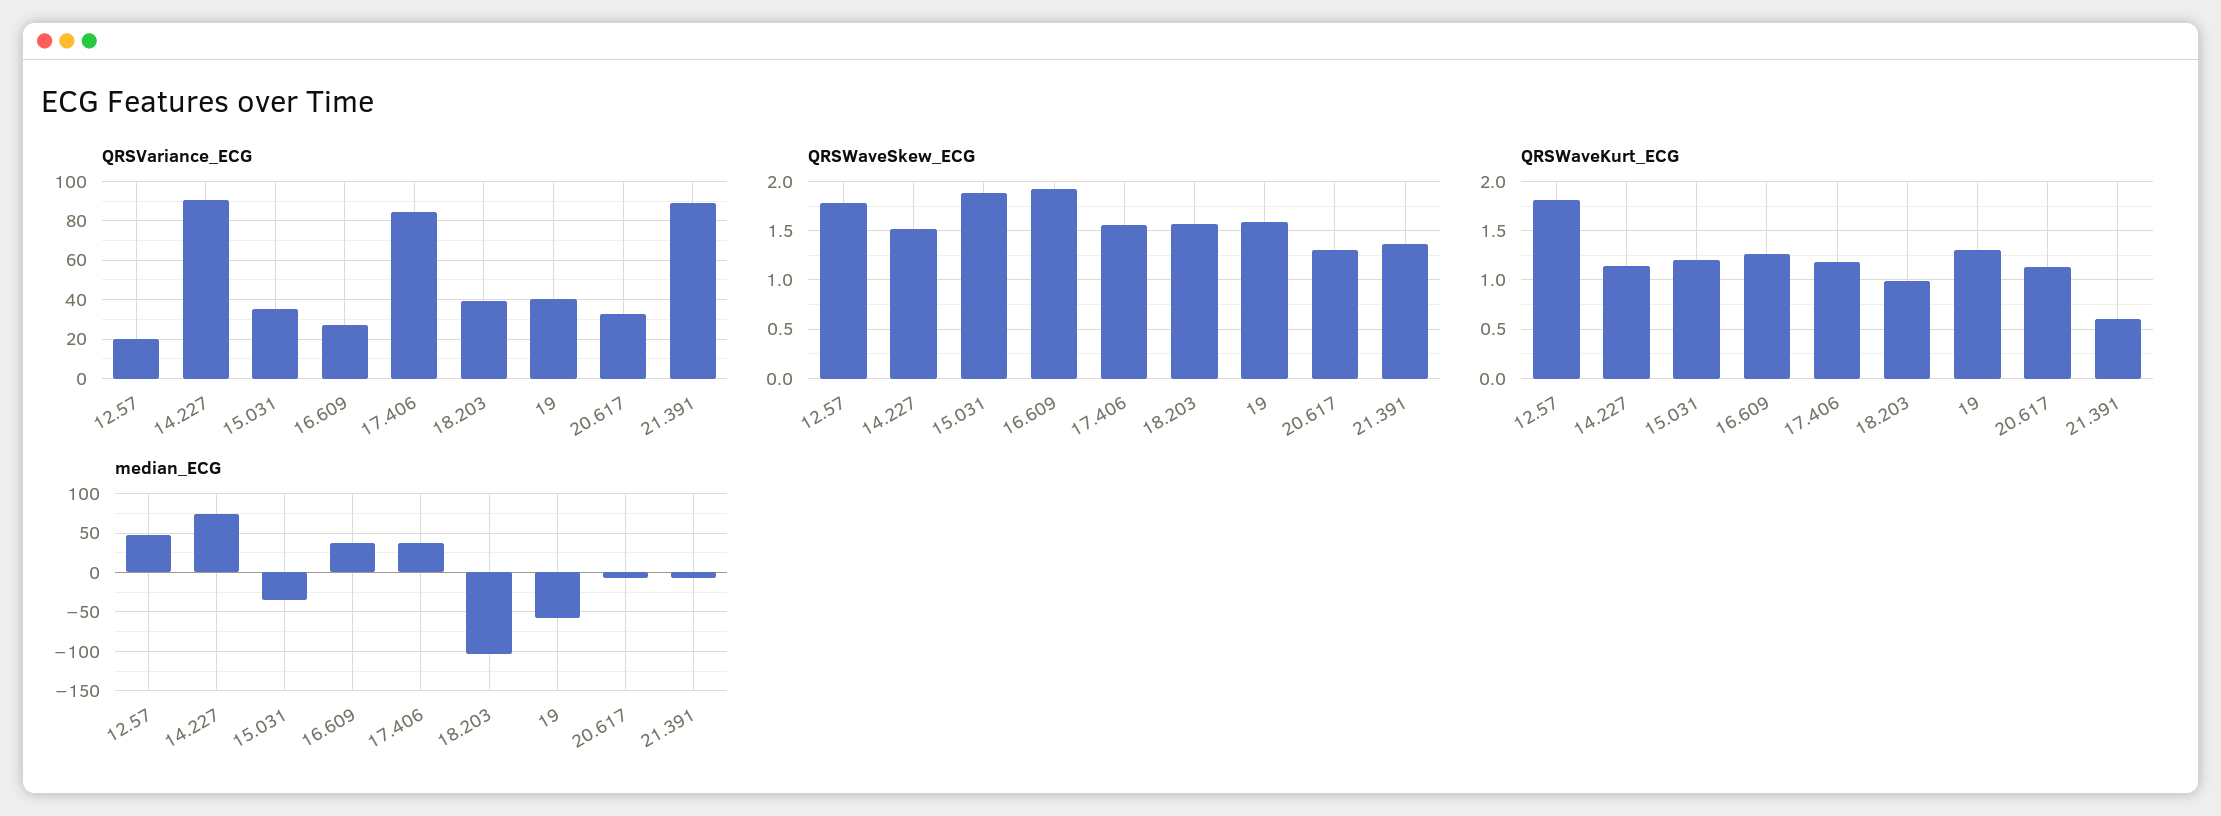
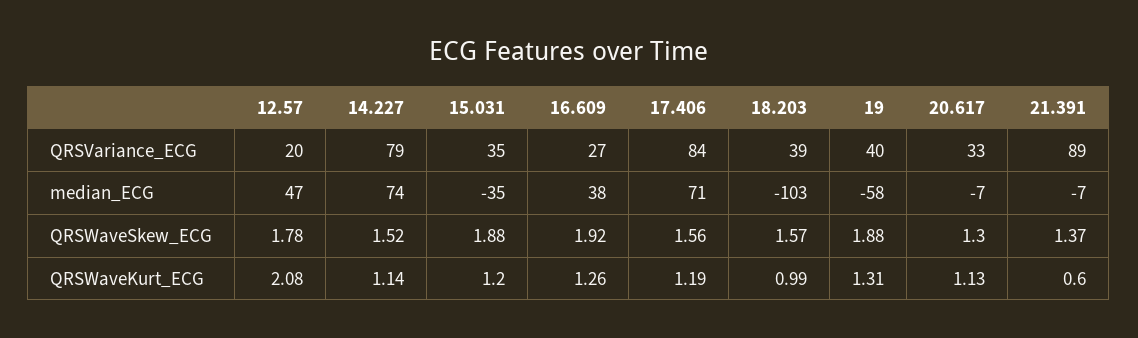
  {
    "QRSVariance_ECG": {
      "12.57": 20,
-     "14.227": 90,
+     "14.227": 79,
      "15.031": 35,
      "16.609": 27,
      "17.406": 84,
      "18.203": 39,
      "19": 40,
      "20.617": 33,
      "21.391": 89
    },
    "QRSWaveSkew_ECG": {
      "12.57": 1.78,
      "14.227": 1.52,
      "15.031": 1.88,
      "16.609": 1.92,
      "17.406": 1.56,
      "18.203": 1.57,
-     "19": 1.6,
+     "19": 1.88,
      "20.617": 1.3,
      "21.391": 1.37
    },
    "QRSWaveKurt_ECG": {
-     "12.57": 1.8,
+     "12.57": 2.08,
      "14.227": 1.14,
      "15.031": 1.2,
      "16.609": 1.26,
      "17.406": 1.19,
      "18.203": 0.99,
      "19": 1.31,
      "20.617": 1.13,
      "21.391": 0.6
    },
    "median_ECG": {
      "12.57": 47,
      "14.227": 74,
      "15.031": -35,
      "16.609": 38,
-     "17.406": 40,
+     "17.406": 71,
      "18.203": -103,
      "19": -58,
      "20.617": -7,
      "21.391": -7
    }
  }

